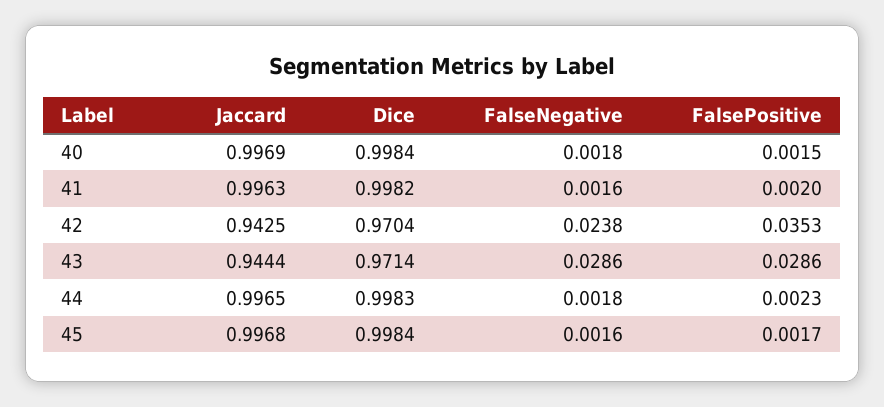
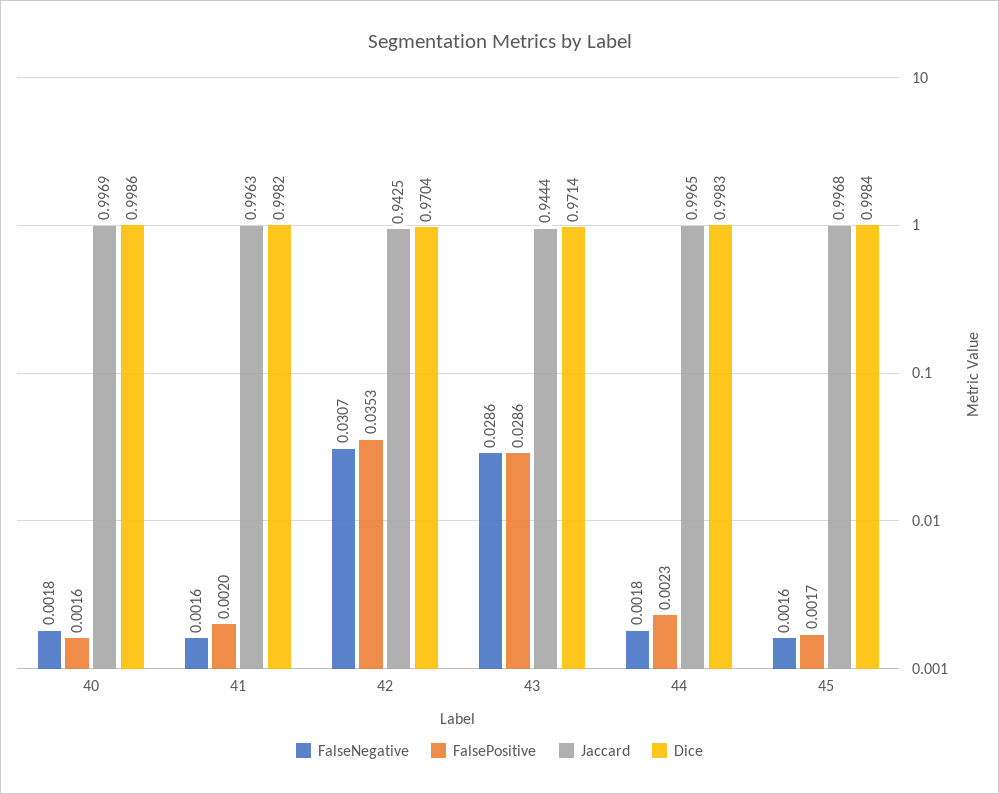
  {
    "Jaccard": {
      "40": 0.9969,
      "41": 0.9963,
      "42": 0.9425,
      "43": 0.9444,
      "44": 0.9965,
      "45": 0.9968
    },
    "Dice": {
-     "40": 0.9984,
+     "40": 0.9986,
      "41": 0.9982,
      "42": 0.9704,
      "43": 0.9714,
      "44": 0.9983,
      "45": 0.9984
    },
    "FalseNegative": {
      "40": 0.0018,
      "41": 0.0016,
-     "42": 0.0238,
+     "42": 0.0307,
      "43": 0.0286,
      "44": 0.0018,
      "45": 0.0016
    },
    "FalsePositive": {
-     "40": 0.0015,
+     "40": 0.0016,
      "41": 0.002,
      "42": 0.0353,
      "43": 0.0286,
      "44": 0.0023,
      "45": 0.0017
    }
  }

